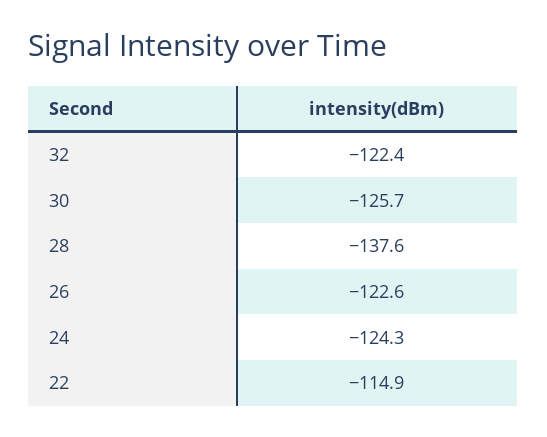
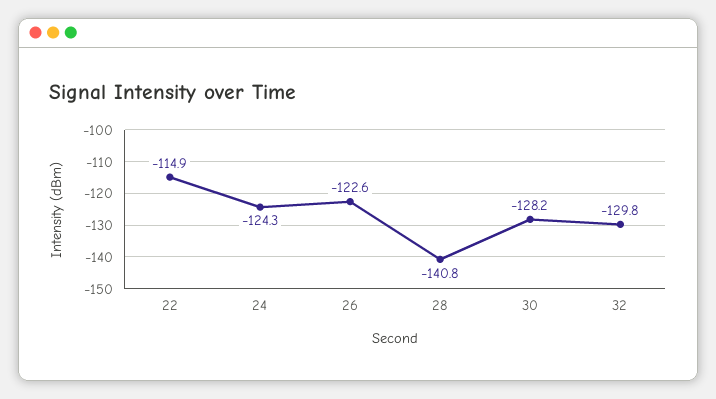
  {
-   "32": -122.4,
+   "32": -129.8,
-   "30": -125.7,
+   "30": -128.2,
-   "28": -137.6,
+   "28": -140.8,
    "26": -122.6,
    "24": -124.3,
    "22": -114.9
  }

